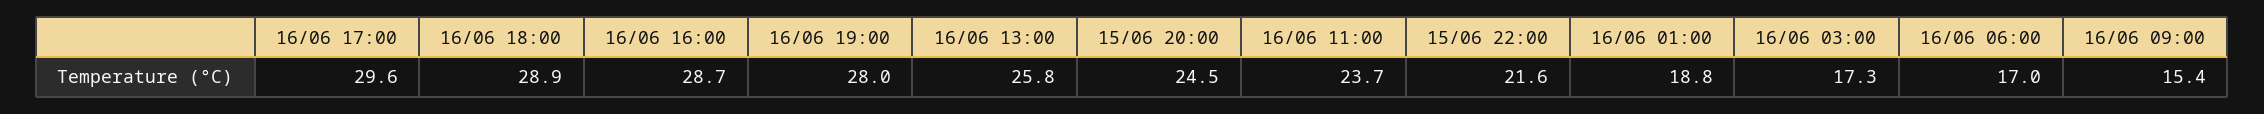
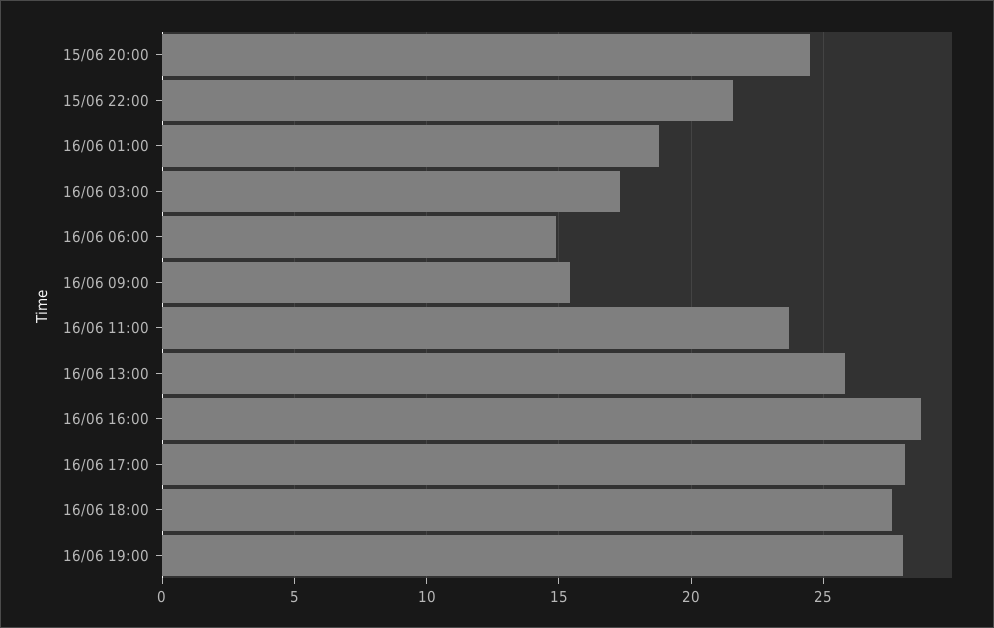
  {
-   "16/06 17:00": 29.6,
+   "16/06 17:00": 28,
-   "16/06 18:00": 28.9,
+   "16/06 18:00": 27.5,
    "16/06 16:00": 28.7,
    "16/06 19:00": 28,
    "16/06 13:00": 25.8,
    "15/06 20:00": 24.5,
    "16/06 11:00": 23.7,
    "15/06 22:00": 21.6,
    "16/06 01:00": 18.8,
    "16/06 03:00": 17.3,
-   "16/06 06:00": 17,
+   "16/06 06:00": 15,
    "16/06 09:00": 15.4
  }

